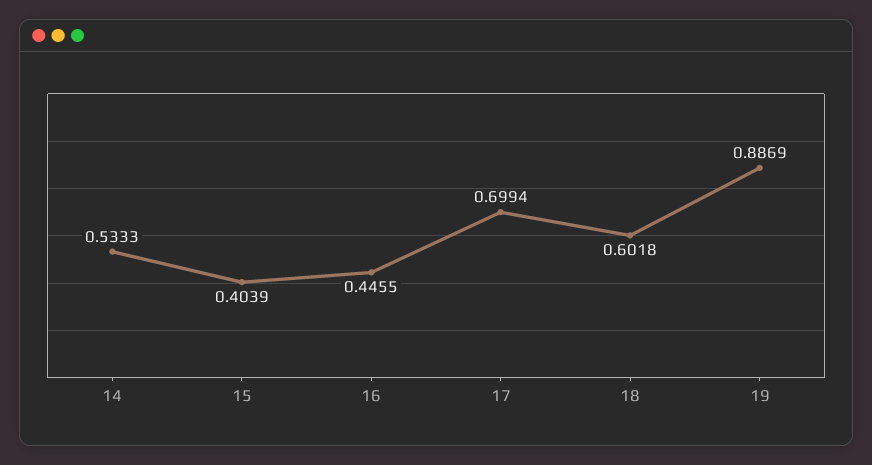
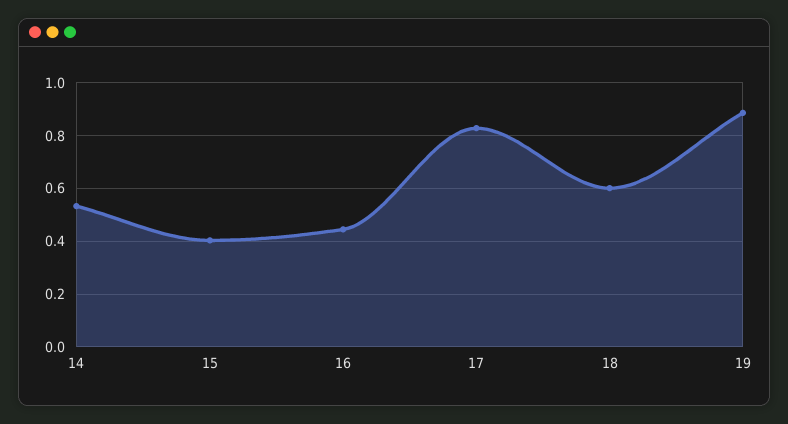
  {
    "14": 0.5333,
    "15": 0.4039,
    "16": 0.4455,
-   "17": 0.6994,
+   "17": 0.825,
    "18": 0.6018,
    "19": 0.8869
  }

